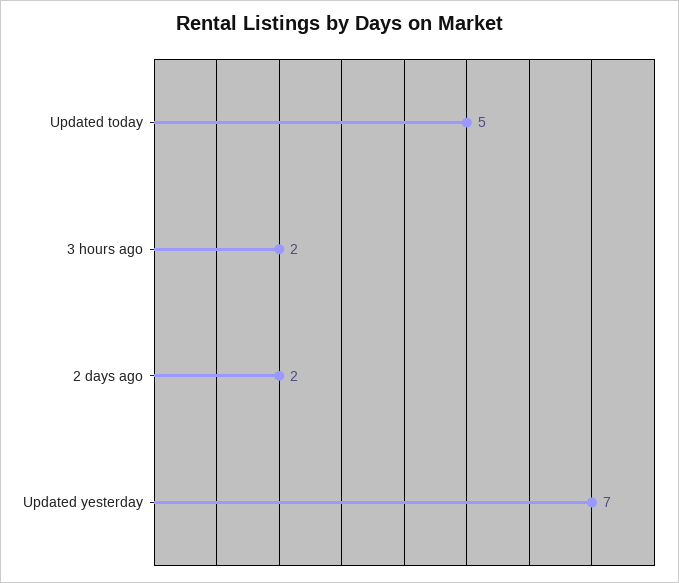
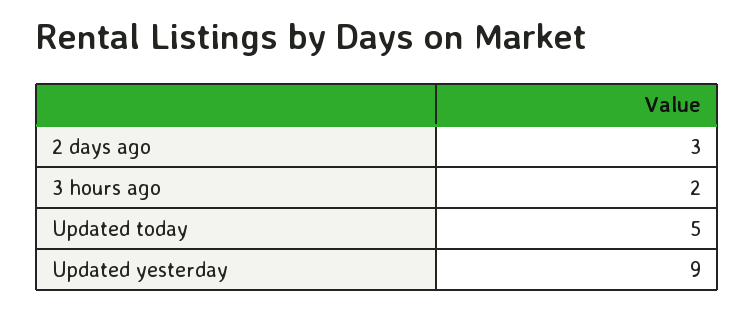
  {
    "Updated today": 5,
    "3 hours ago": 2,
-   "2 days ago": 2,
+   "2 days ago": 3,
-   "Updated yesterday": 7
+   "Updated yesterday": 9
  }

